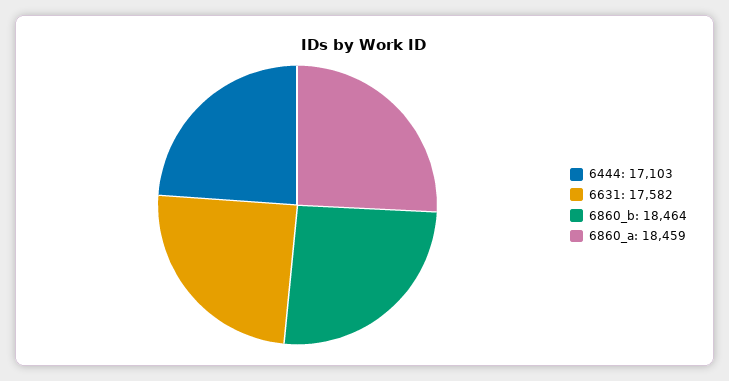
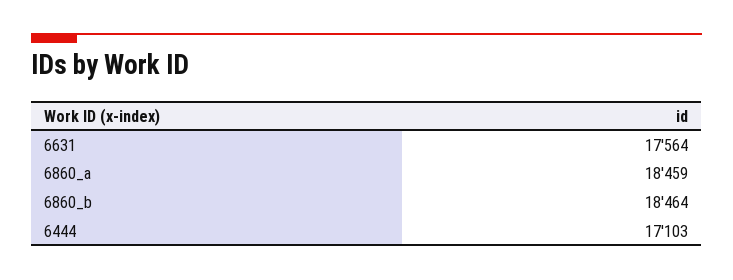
  {
    "6444": 17103,
-   "6631": 17582,
+   "6631": 17564,
    "6860_b": 18464,
    "6860_a": 18459
  }

